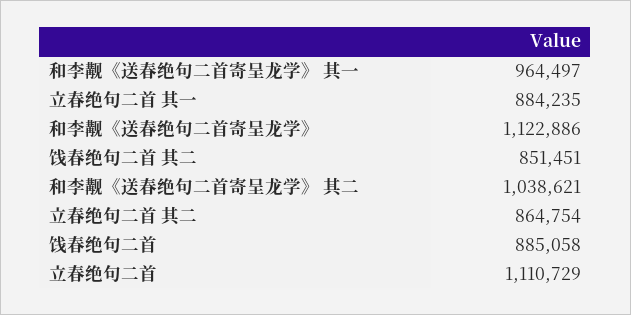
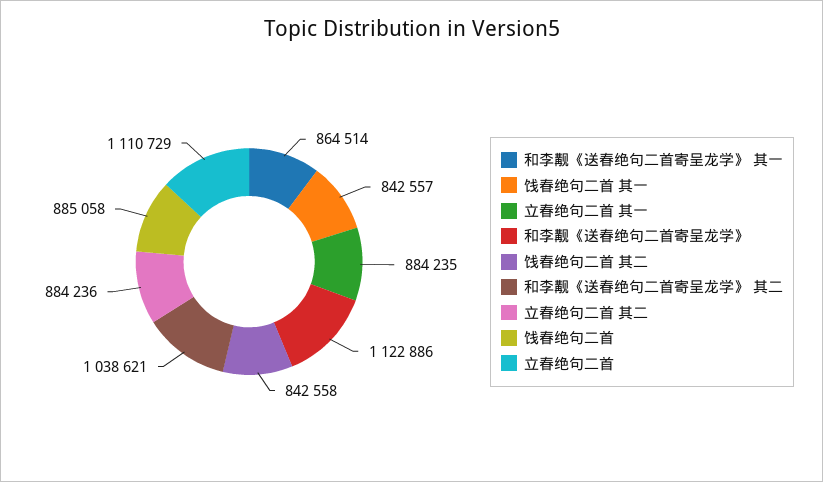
  {
-   "和李觏《送春绝句二首寄呈龙学》 其一": 964497,
+   "和李觏《送春绝句二首寄呈龙学》 其一": 864514,
    "立春绝句二首 其一": 884235,
    "和李觏《送春绝句二首寄呈龙学》": 1122886,
-   "饯春绝句二首 其二": 851451,
+   "饯春绝句二首 其二": 842558,
    "和李觏《送春绝句二首寄呈龙学》 其二": 1038621,
-   "立春绝句二首 其二": 864754,
+   "立春绝句二首 其二": 884236,
    "饯春绝句二首": 885058,
-   "立春绝句二首": 1110729
+   "立春绝句二首": 1110729,
+   "饯春绝句二首 其一": 842557
  }

